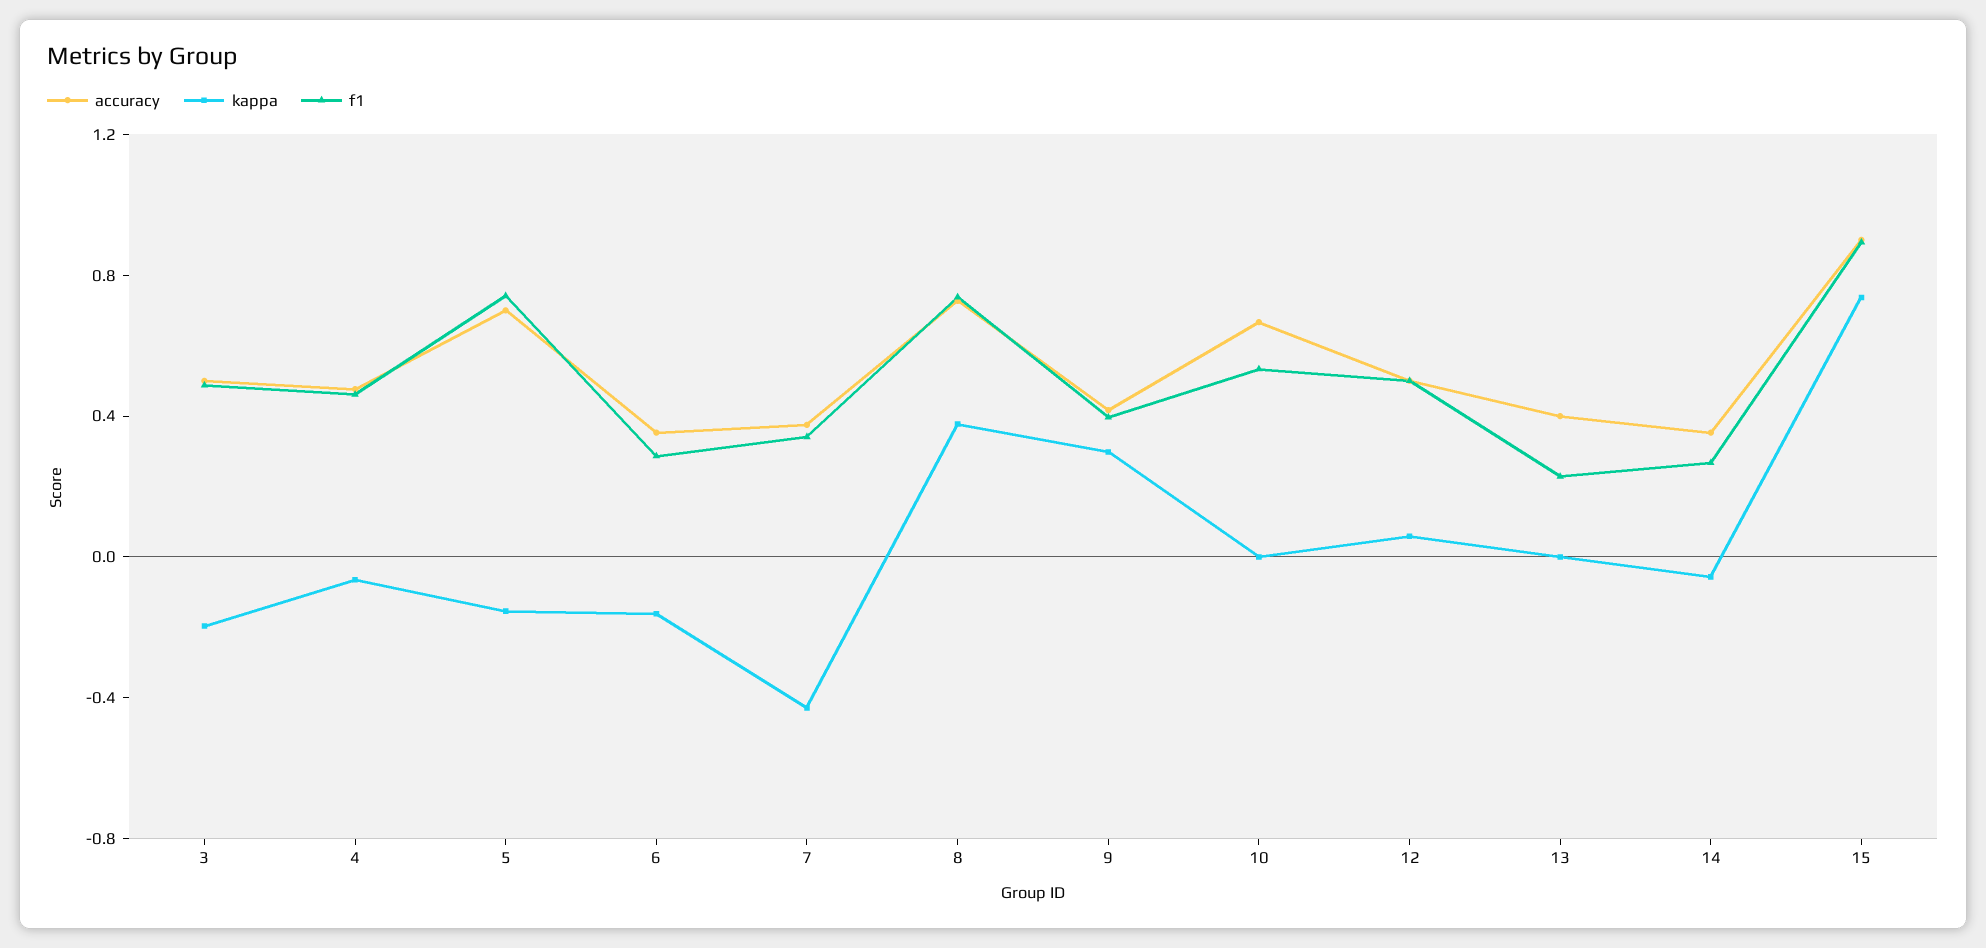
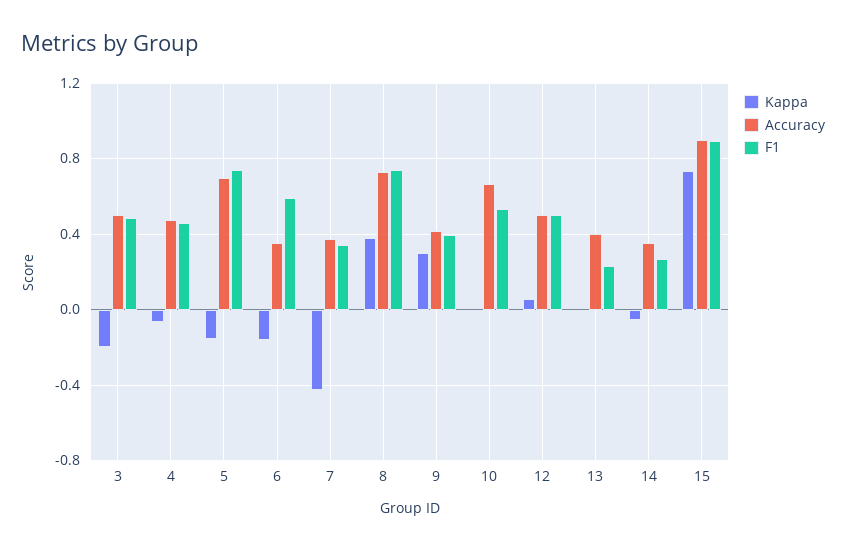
  {
    "accuracy": {
      "3": 0.5,
      "4": 0.5,
      "5": 0.7,
      "6": 0.35,
      "7": 0.4,
      "8": 0.75,
      "9": 0.4,
      "10": 0.65,
      "12": 0.5,
      "13": 0.4,
      "14": 0.35,
      "15": 0.9
    },
    "kappa": {
      "3": -0.2,
      "4": -0.05,
      "5": -0.15,
      "6": -0.15,
      "7": -0.45,
      "8": 0.4,
      "9": 0.3,
      "10": 0,
      "12": 0.05,
      "13": 0,
      "14": -0.05,
      "15": 0.75
    },
    "f1": {
      "3": 0.5,
      "4": 0.45,
      "5": 0.75,
-     "6": 0.3,
+     "6": 0.6,
      "7": 0.35,
      "8": 0.75,
      "9": 0.4,
      "10": 0.55,
      "12": 0.5,
      "13": 0.25,
      "14": 0.25,
      "15": 0.9
    }
  }

